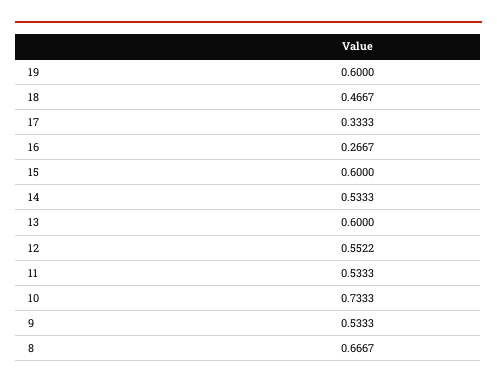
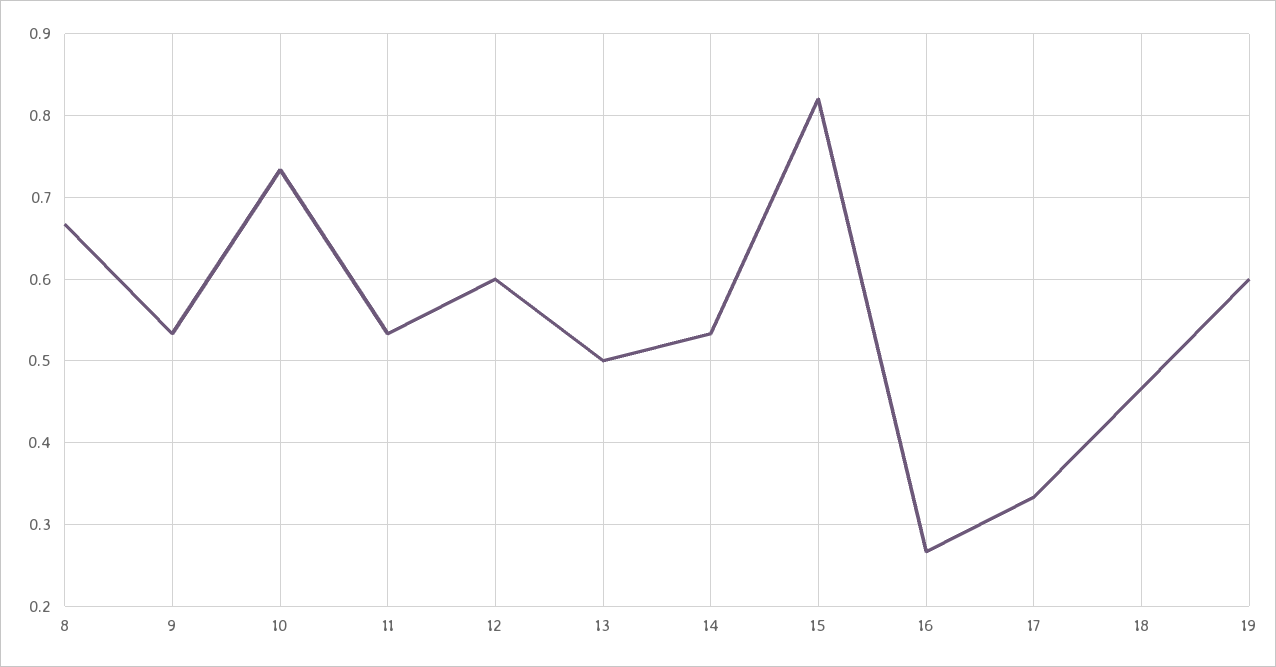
  {
    "19": 0.6,
    "18": 0.4667,
    "17": 0.3333,
    "16": 0.2667,
-   "15": 0.6,
+   "15": 0.82,
    "14": 0.5333,
-   "13": 0.6,
+   "13": 0.5,
-   "12": 0.5522,
+   "12": 0.6,
    "11": 0.5333,
    "10": 0.7333,
    "9": 0.5333,
    "8": 0.6667
  }

